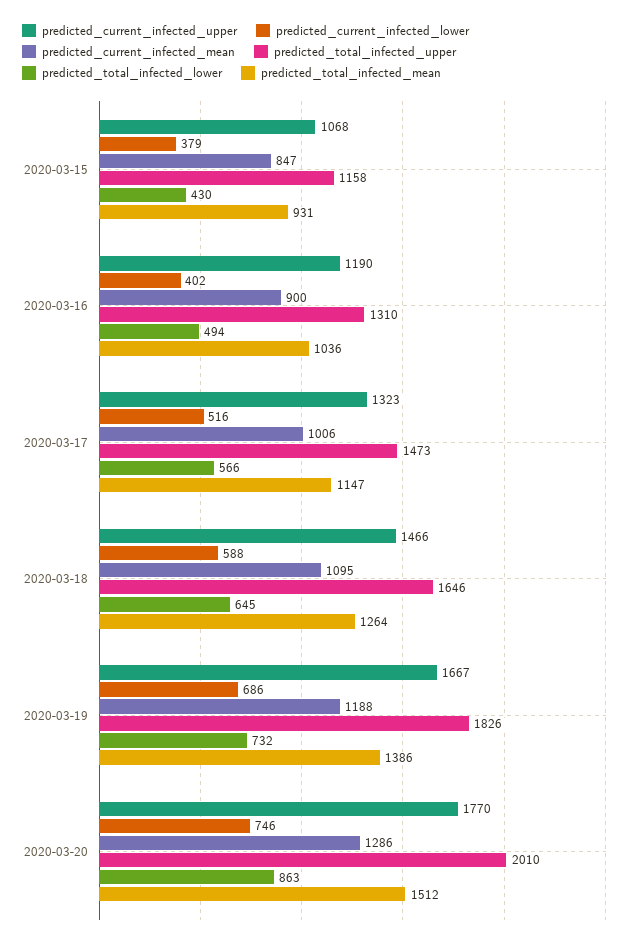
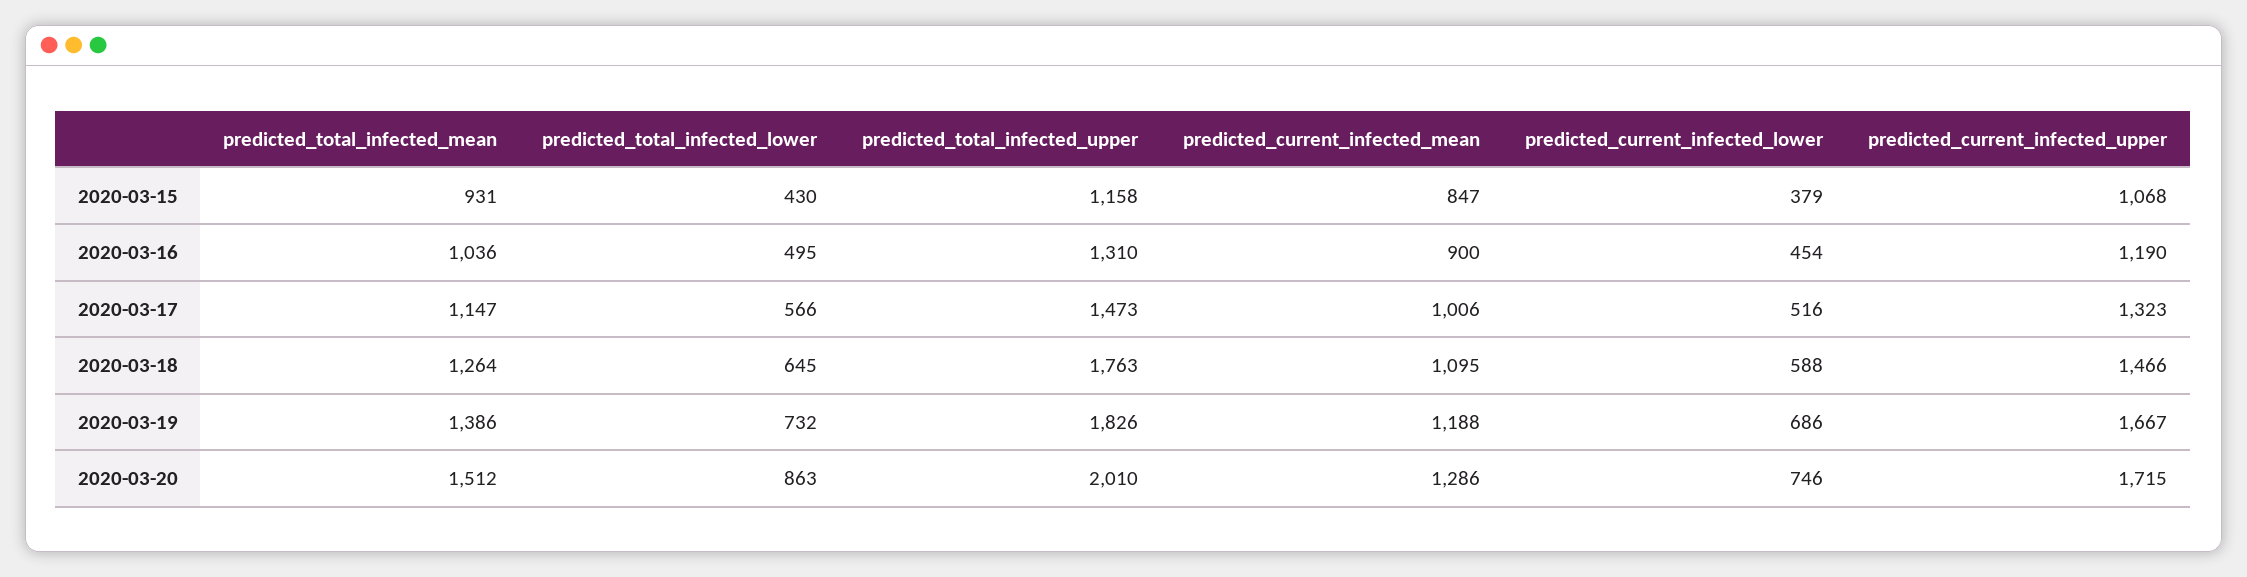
  {
    "predicted_current_infected_upper": {
      "2020-03-15": 1068,
      "2020-03-16": 1190,
      "2020-03-17": 1323,
      "2020-03-18": 1466,
      "2020-03-19": 1667,
-     "2020-03-20": 1770
+     "2020-03-20": 1715
    },
    "predicted_current_infected_lower": {
      "2020-03-15": 379,
-     "2020-03-16": 402,
+     "2020-03-16": 454,
      "2020-03-17": 516,
      "2020-03-18": 588,
      "2020-03-19": 686,
      "2020-03-20": 746
    },
    "predicted_current_infected_mean": {
      "2020-03-15": 847,
      "2020-03-16": 900,
      "2020-03-17": 1006,
      "2020-03-18": 1095,
      "2020-03-19": 1188,
      "2020-03-20": 1286
    },
    "predicted_total_infected_upper": {
      "2020-03-15": 1158,
      "2020-03-16": 1310,
      "2020-03-17": 1473,
-     "2020-03-18": 1646,
+     "2020-03-18": 1763,
      "2020-03-19": 1826,
      "2020-03-20": 2010
    },
    "predicted_total_infected_lower": {
      "2020-03-15": 430,
-     "2020-03-16": 494,
+     "2020-03-16": 495,
      "2020-03-17": 566,
      "2020-03-18": 645,
      "2020-03-19": 732,
      "2020-03-20": 863
    },
    "predicted_total_infected_mean": {
      "2020-03-15": 931,
      "2020-03-16": 1036,
      "2020-03-17": 1147,
      "2020-03-18": 1264,
      "2020-03-19": 1386,
      "2020-03-20": 1512
    }
  }

